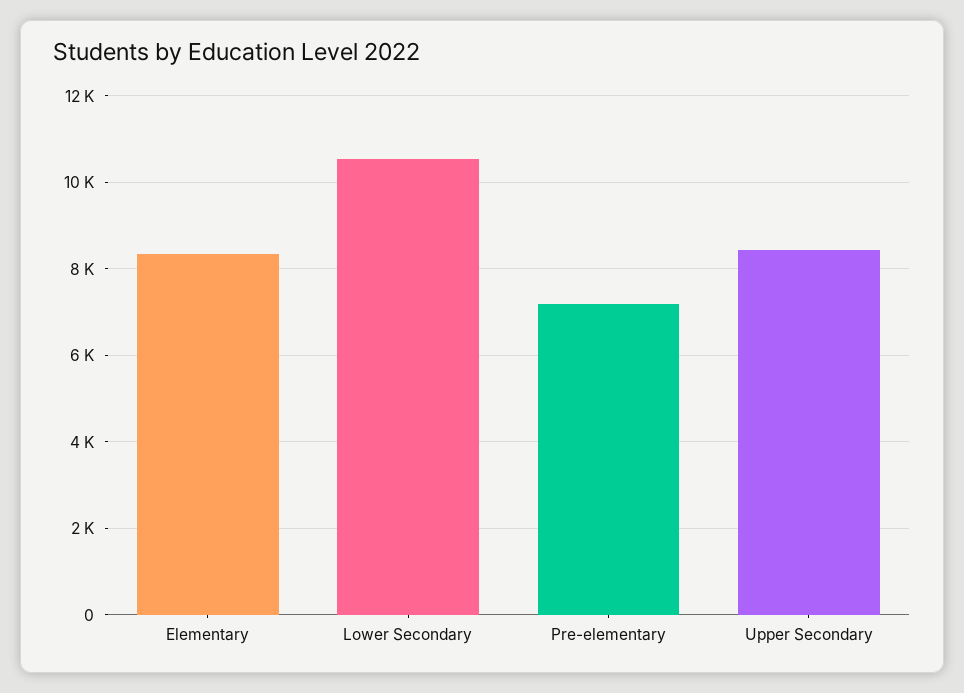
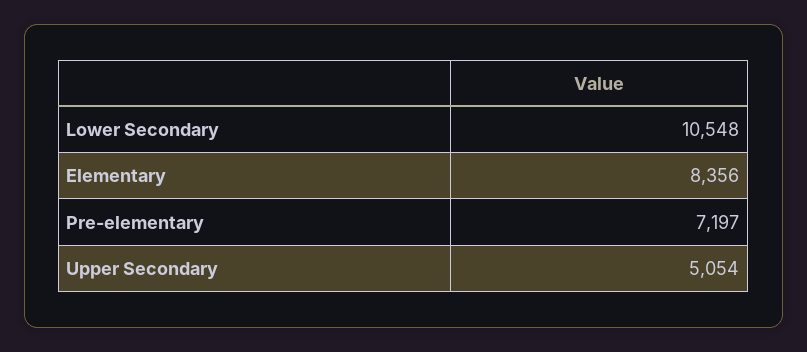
  {
    "Elementary": 8356,
    "Lower Secondary": 10548,
    "Pre-elementary": 7197,
-   "Upper Secondary": 8400
+   "Upper Secondary": 5054
  }

